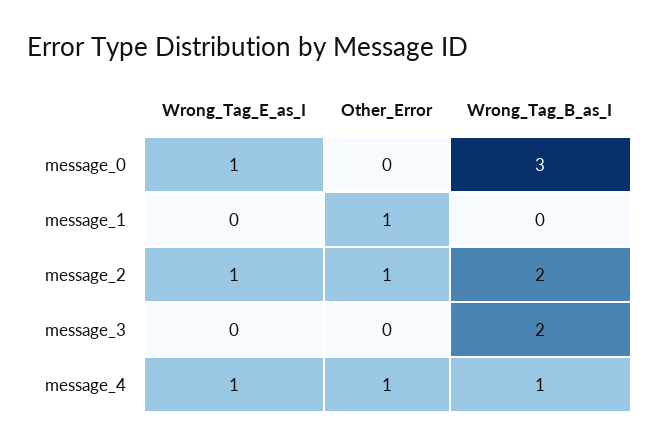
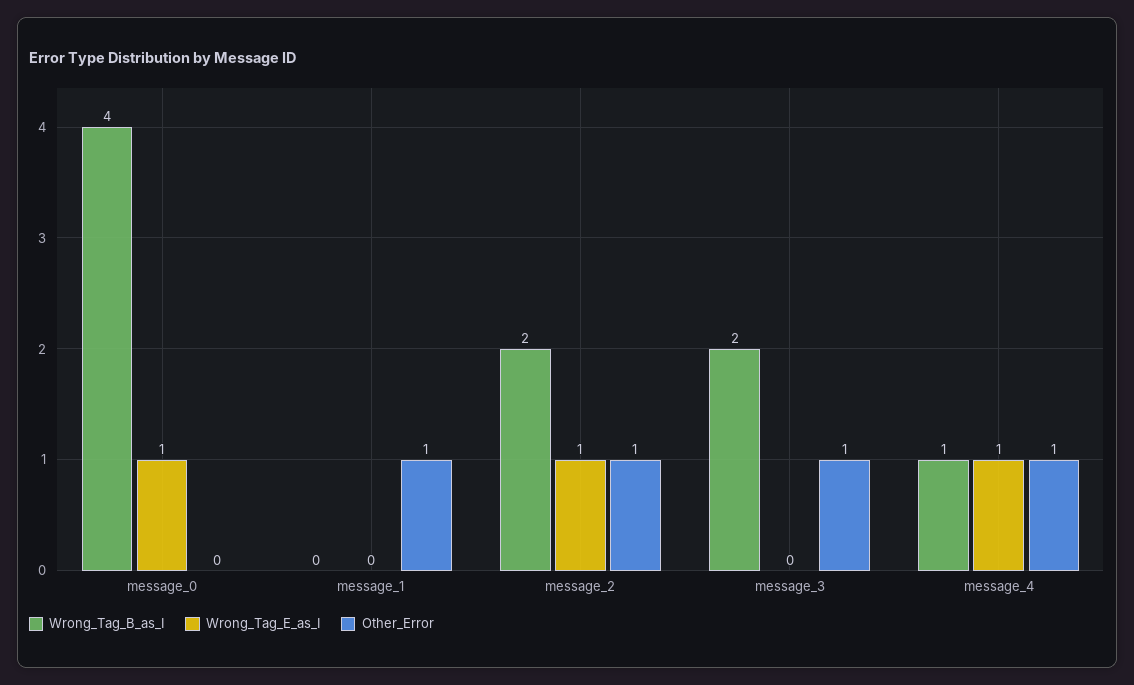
  {
    "Wrong_Tag_E_as_I": {
      "message_0": 1,
      "message_1": 0,
      "message_2": 1,
      "message_3": 0,
      "message_4": 1
    },
    "Other_Error": {
      "message_0": 0,
      "message_1": 1,
      "message_2": 1,
-     "message_3": 0,
+     "message_3": 1,
      "message_4": 1
    },
    "Wrong_Tag_B_as_I": {
-     "message_0": 3,
+     "message_0": 4,
      "message_1": 0,
      "message_2": 2,
      "message_3": 2,
      "message_4": 1
    }
  }

